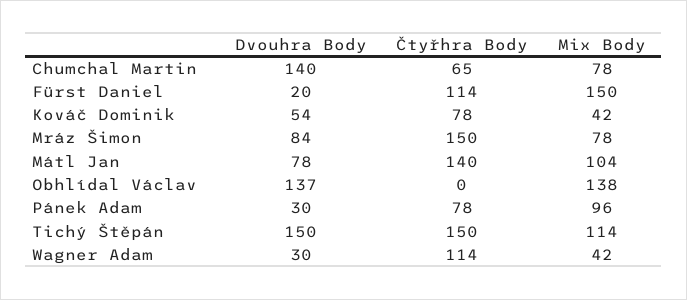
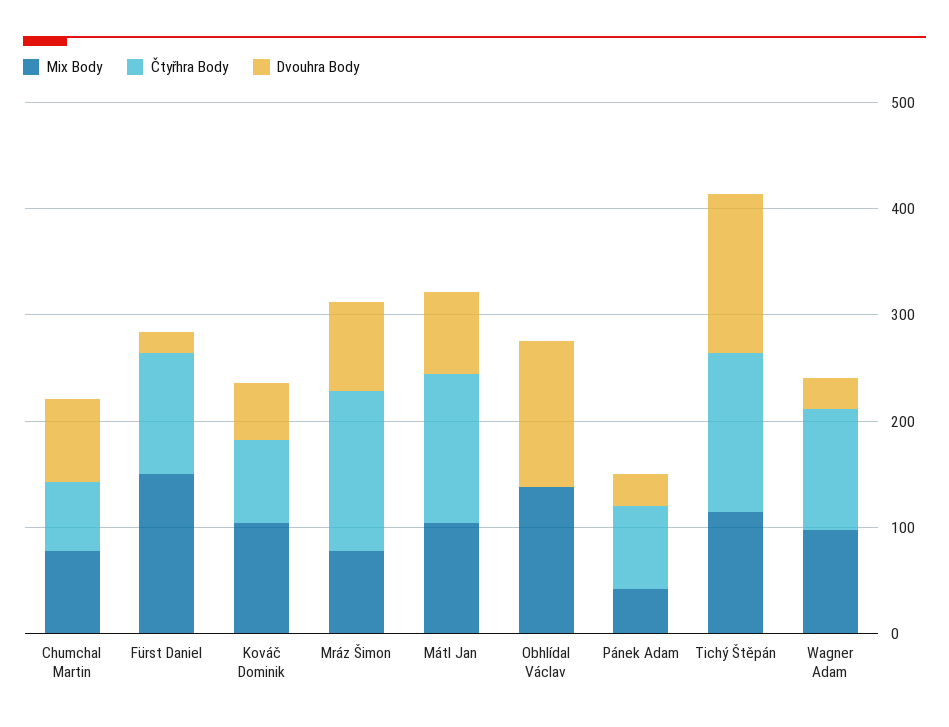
  {
    "Dvouhra Body": {
-     "Chumchal Martin": 140,
+     "Chumchal Martin": 80,
      "Fürst Daniel": 20,
      "Kováč Dominik": 54,
      "Mráz Šimon": 84,
      "Mátl Jan": 78,
      "Obhlídal Václav": 137,
      "Pánek Adam": 30,
      "Tichý Štěpán": 150,
      "Wagner Adam": 30
    },
    "Čtyřhra Body": {
      "Chumchal Martin": 65,
      "Fürst Daniel": 114,
      "Kováč Dominik": 78,
      "Mráz Šimon": 150,
      "Mátl Jan": 140,
      "Obhlídal Václav": 0,
      "Pánek Adam": 78,
      "Tichý Štěpán": 150,
      "Wagner Adam": 114
    },
    "Mix Body": {
      "Chumchal Martin": 78,
      "Fürst Daniel": 150,
-     "Kováč Dominik": 42,
+     "Kováč Dominik": 100,
      "Mráz Šimon": 78,
      "Mátl Jan": 104,
      "Obhlídal Václav": 138,
-     "Pánek Adam": 96,
+     "Pánek Adam": 40,
      "Tichý Štěpán": 114,
-     "Wagner Adam": 42
+     "Wagner Adam": 100
    }
  }

